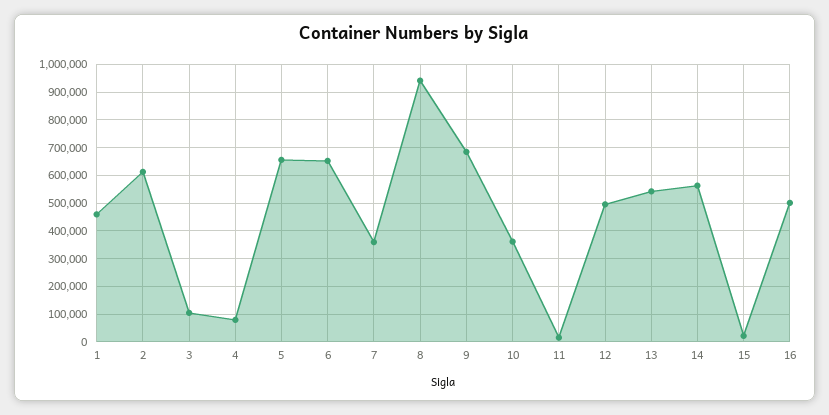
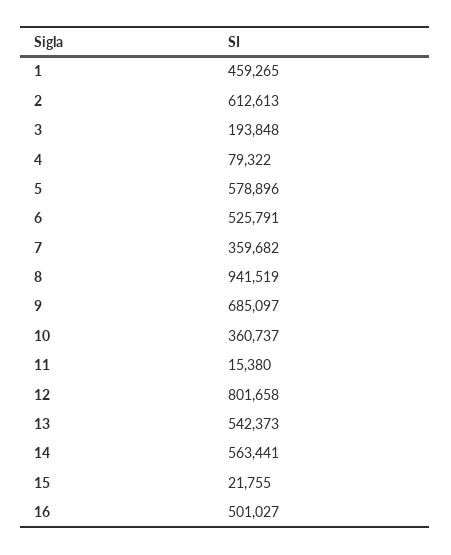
  {
    "1": 459265,
    "2": 612613,
-   "3": 100000,
+   "3": 193848,
    "4": 79322,
-   "5": 650000,
+   "5": 578896,
-   "6": 650000,
+   "6": 525791,
    "7": 359682,
    "8": 941519,
    "9": 685097,
    "10": 360737,
    "11": 15380,
-   "12": 500000,
+   "12": 801658,
    "13": 542373,
    "14": 563441,
    "15": 21755,
    "16": 501027
  }

